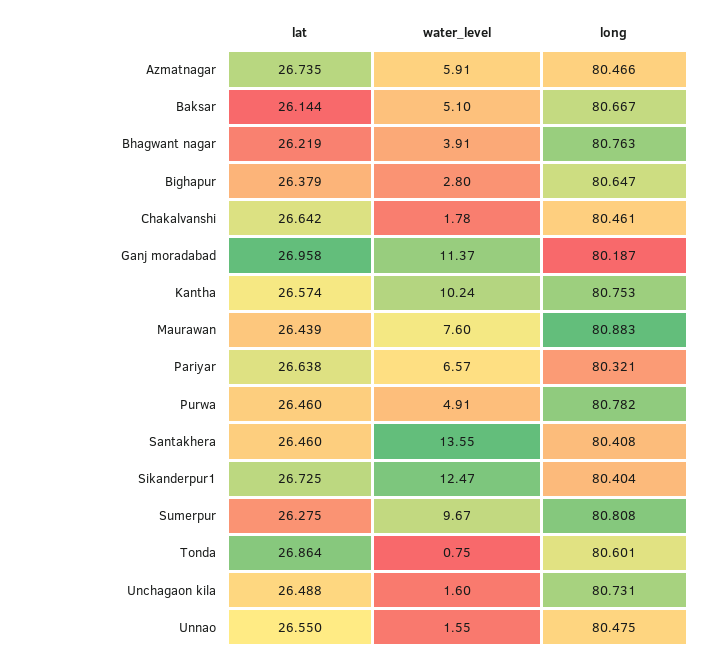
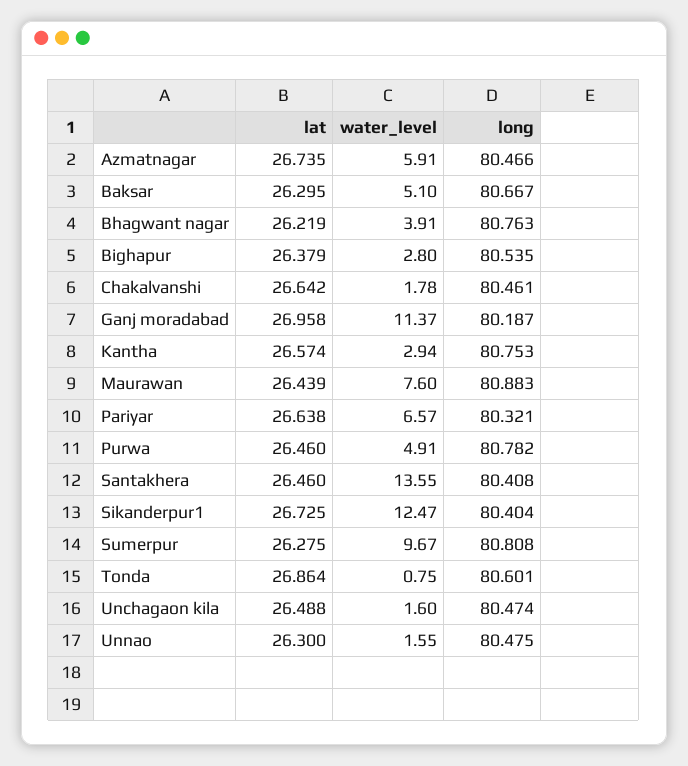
  {
    "lat": {
      "Azmatnagar": 26.735,
-     "Baksar": 26.144,
+     "Baksar": 26.295,
      "Bhagwant nagar": 26.219,
      "Bighapur": 26.379,
      "Chakalvanshi": 26.642,
      "Ganj moradabad": 26.958,
      "Kantha": 26.574,
      "Maurawan": 26.439,
      "Pariyar": 26.638,
      "Purwa": 26.46,
      "Santakhera": 26.46,
      "Sikanderpur1": 26.725,
      "Sumerpur": 26.275,
      "Tonda": 26.864,
      "Unchagaon kila": 26.488,
-     "Unnao": 26.55
+     "Unnao": 26.3
    },
    "water_level": {
      "Azmatnagar": 5.91,
      "Baksar": 5.1,
      "Bhagwant nagar": 3.91,
      "Bighapur": 2.8,
      "Chakalvanshi": 1.78,
      "Ganj moradabad": 11.37,
-     "Kantha": 10.24,
+     "Kantha": 2.94,
      "Maurawan": 7.6,
      "Pariyar": 6.57,
      "Purwa": 4.91,
      "Santakhera": 13.55,
      "Sikanderpur1": 12.47,
      "Sumerpur": 9.67,
      "Tonda": 0.75,
      "Unchagaon kila": 1.6,
      "Unnao": 1.55
    },
    "long": {
      "Azmatnagar": 80.466,
      "Baksar": 80.667,
      "Bhagwant nagar": 80.763,
-     "Bighapur": 80.647,
+     "Bighapur": 80.535,
      "Chakalvanshi": 80.461,
      "Ganj moradabad": 80.187,
      "Kantha": 80.753,
      "Maurawan": 80.883,
      "Pariyar": 80.321,
      "Purwa": 80.782,
      "Santakhera": 80.408,
      "Sikanderpur1": 80.404,
      "Sumerpur": 80.808,
      "Tonda": 80.601,
-     "Unchagaon kila": 80.731,
+     "Unchagaon kila": 80.474,
      "Unnao": 80.475
    }
  }

